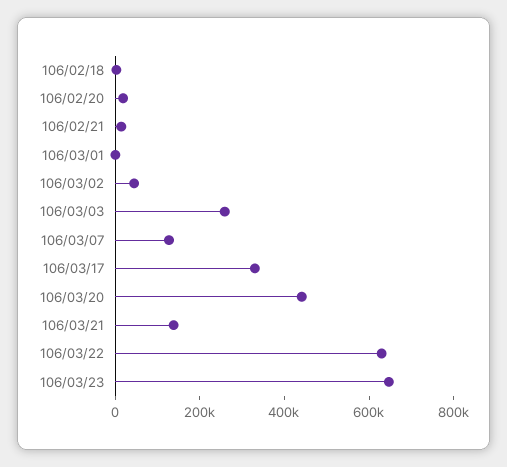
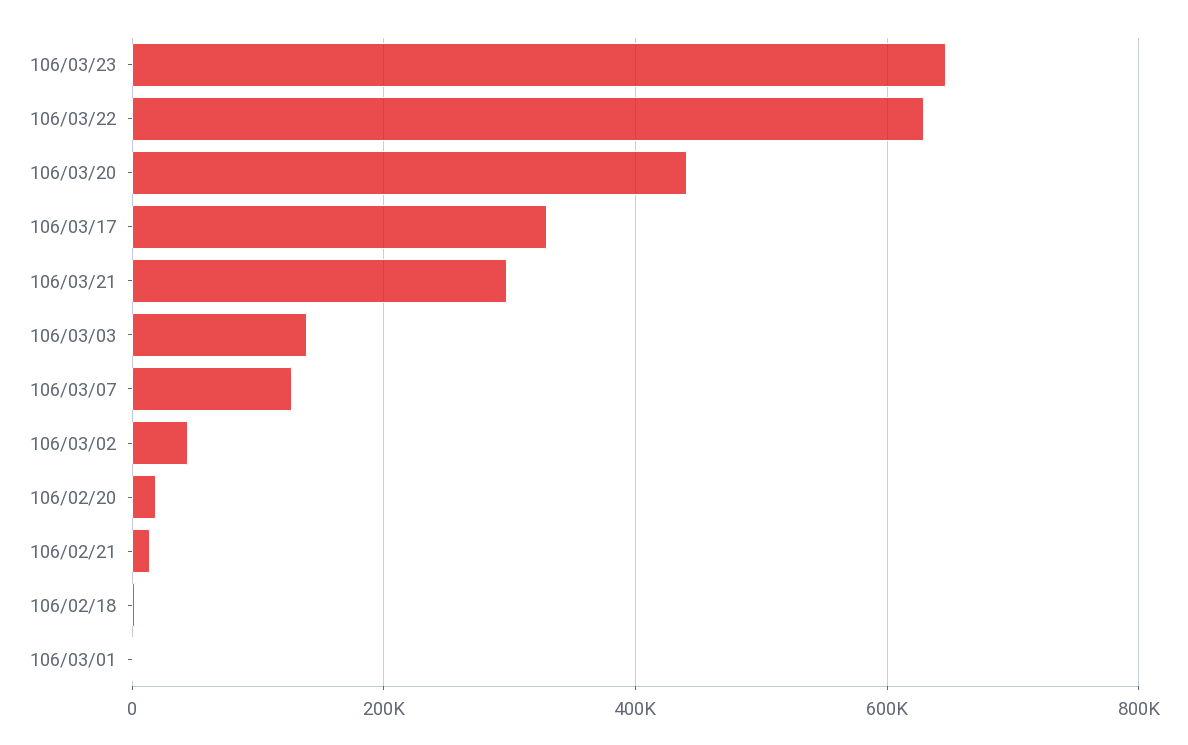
  {
    "106/02/18": 0,
    "106/02/20": 20000,
    "106/02/21": 20000,
    "106/03/01": 0,
    "106/03/02": 40000,
-   "106/03/03": 250000,
+   "106/03/03": 140000,
    "106/03/07": 120000,
    "106/03/17": 340000,
    "106/03/20": 440000,
-   "106/03/21": 150000,
+   "106/03/21": 300000,
    "106/03/22": 620000,
    "106/03/23": 640000
  }

